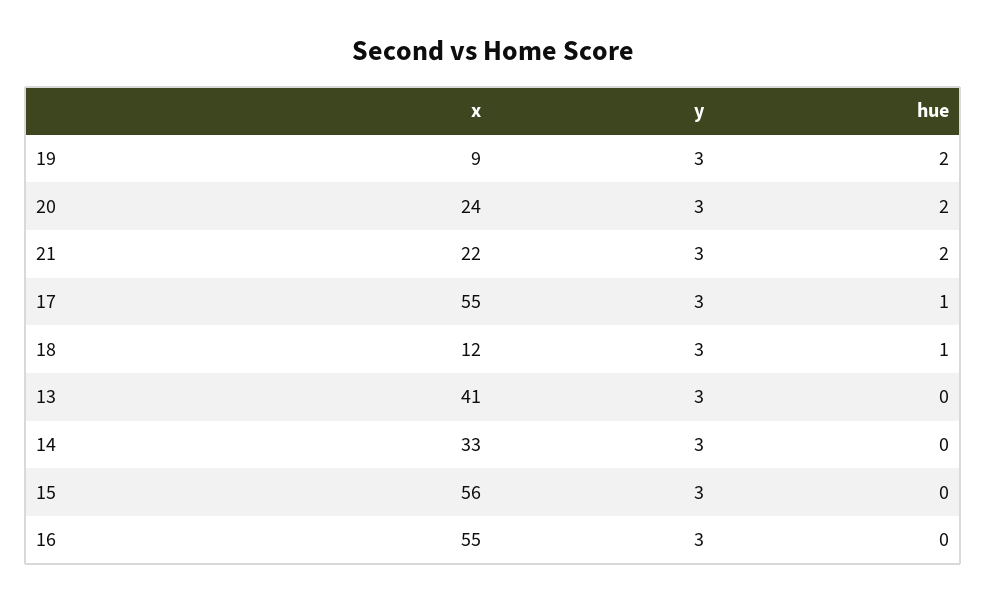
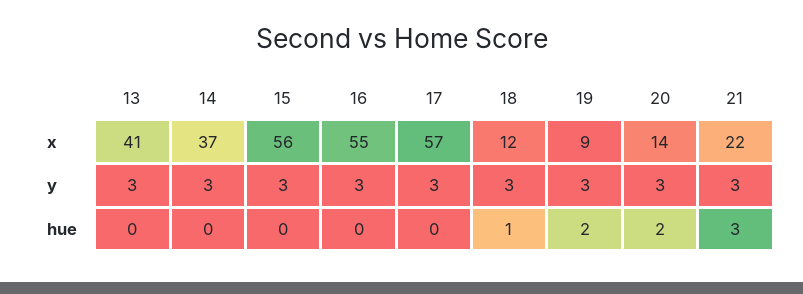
  {
    "x": {
      "19": 9,
-     "20": 24,
+     "20": 14,
      "21": 22,
-     "17": 55,
+     "17": 57,
      "18": 12,
      "13": 41,
-     "14": 33,
+     "14": 37,
      "15": 56,
      "16": 55
    },
    "y": {
      "19": 3,
      "20": 3,
      "21": 3,
      "17": 3,
      "18": 3,
      "13": 3,
      "14": 3,
      "15": 3,
      "16": 3
    },
    "hue": {
      "19": 2,
      "20": 2,
-     "21": 2,
+     "21": 3,
-     "17": 1,
+     "17": 0,
      "18": 1,
      "13": 0,
      "14": 0,
      "15": 0,
      "16": 0
    }
  }

